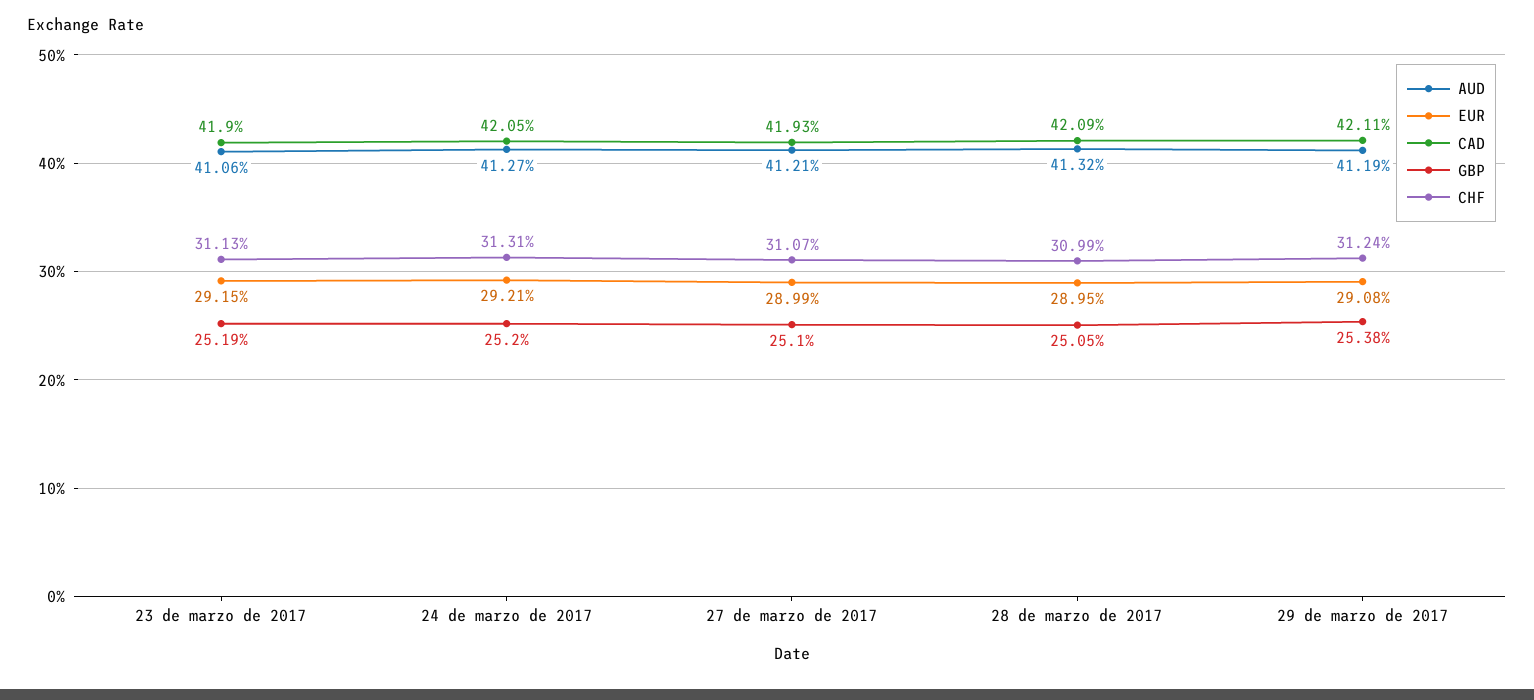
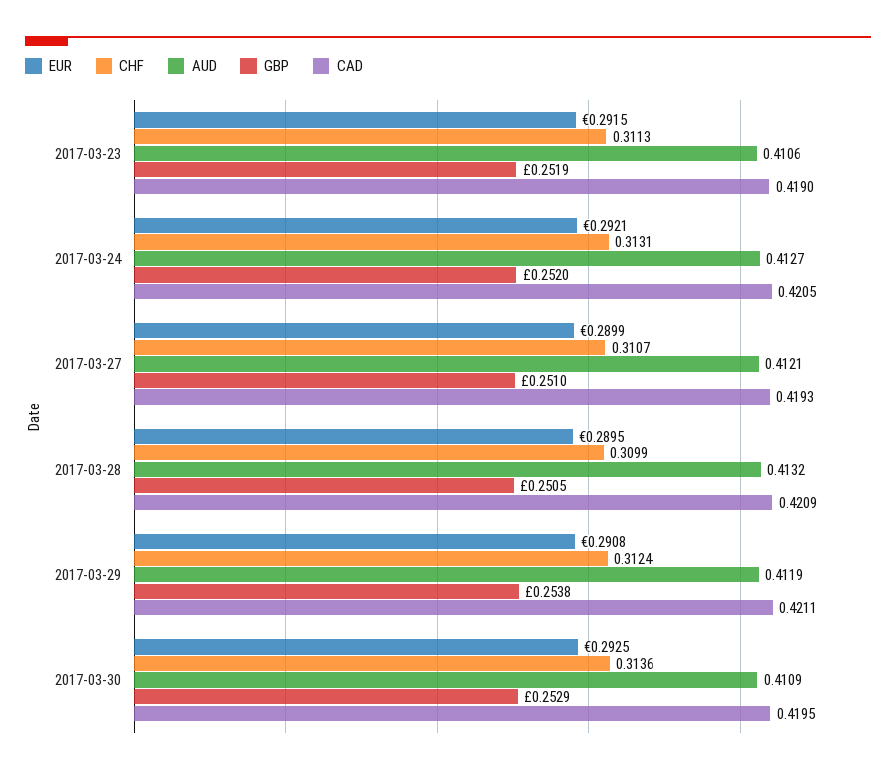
  {
    "AUD": {
      "23 de marzo de 2017": 0.4106,
      "24 de marzo de 2017": 0.4127,
      "27 de marzo de 2017": 0.4121,
      "28 de marzo de 2017": 0.4132,
-     "29 de marzo de 2017": 0.4119
+     "29 de marzo de 2017": 0.4119,
+     "2017-03-30": 0.4109
    },
    "EUR": {
      "23 de marzo de 2017": 0.2915,
      "24 de marzo de 2017": 0.2921,
      "27 de marzo de 2017": 0.2899,
      "28 de marzo de 2017": 0.2895,
-     "29 de marzo de 2017": 0.2908
+     "29 de marzo de 2017": 0.2908,
+     "2017-03-30": 0.2925
    },
    "CAD": {
      "23 de marzo de 2017": 0.419,
      "24 de marzo de 2017": 0.4205,
      "27 de marzo de 2017": 0.4193,
      "28 de marzo de 2017": 0.4209,
-     "29 de marzo de 2017": 0.4211
+     "29 de marzo de 2017": 0.4211,
+     "2017-03-30": 0.4195
    },
    "GBP": {
      "23 de marzo de 2017": 0.2519,
      "24 de marzo de 2017": 0.252,
      "27 de marzo de 2017": 0.251,
      "28 de marzo de 2017": 0.2505,
-     "29 de marzo de 2017": 0.2538
+     "29 de marzo de 2017": 0.2538,
+     "2017-03-30": 0.2529
    },
    "CHF": {
      "23 de marzo de 2017": 0.3113,
      "24 de marzo de 2017": 0.3131,
      "27 de marzo de 2017": 0.3107,
      "28 de marzo de 2017": 0.3099,
-     "29 de marzo de 2017": 0.3124
+     "29 de marzo de 2017": 0.3124,
+     "2017-03-30": 0.3136
    }
  }

